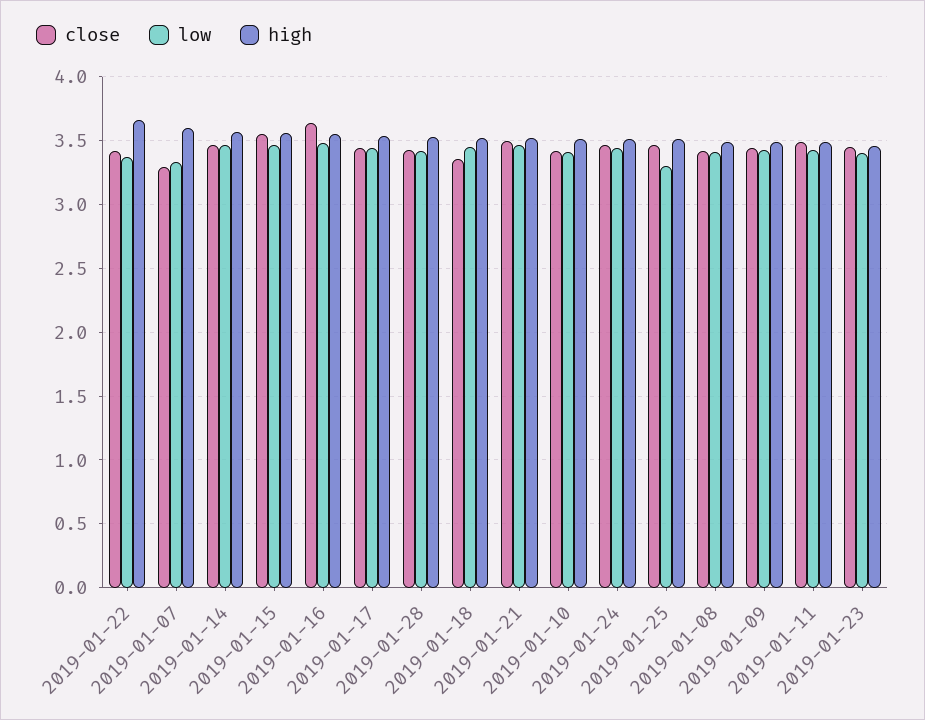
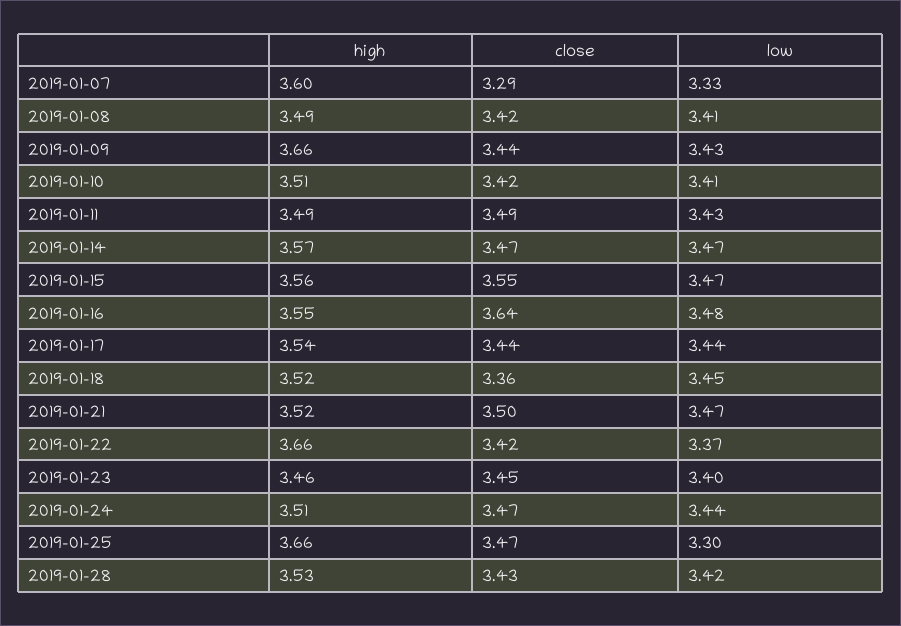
  {
    "close": {
      "2019-01-22": 3.42,
      "2019-01-07": 3.29,
      "2019-01-14": 3.47,
      "2019-01-15": 3.55,
      "2019-01-16": 3.64,
      "2019-01-17": 3.44,
      "2019-01-28": 3.43,
      "2019-01-18": 3.36,
      "2019-01-21": 3.5,
      "2019-01-10": 3.42,
      "2019-01-24": 3.47,
      "2019-01-25": 3.47,
      "2019-01-08": 3.42,
      "2019-01-09": 3.44,
      "2019-01-11": 3.49,
      "2019-01-23": 3.45
    },
    "low": {
      "2019-01-22": 3.37,
      "2019-01-07": 3.33,
      "2019-01-14": 3.47,
      "2019-01-15": 3.47,
      "2019-01-16": 3.48,
      "2019-01-17": 3.44,
      "2019-01-28": 3.42,
      "2019-01-18": 3.45,
      "2019-01-21": 3.47,
      "2019-01-10": 3.41,
      "2019-01-24": 3.44,
      "2019-01-25": 3.3,
      "2019-01-08": 3.41,
      "2019-01-09": 3.43,
      "2019-01-11": 3.43,
      "2019-01-23": 3.4
    },
    "high": {
      "2019-01-22": 3.66,
      "2019-01-07": 3.6,
      "2019-01-14": 3.57,
      "2019-01-15": 3.56,
      "2019-01-16": 3.55,
      "2019-01-17": 3.54,
      "2019-01-28": 3.53,
      "2019-01-18": 3.52,
      "2019-01-21": 3.52,
      "2019-01-10": 3.51,
      "2019-01-24": 3.51,
-     "2019-01-25": 3.5,
+     "2019-01-25": 3.66,
      "2019-01-08": 3.49,
-     "2019-01-09": 3.5,
+     "2019-01-09": 3.66,
      "2019-01-11": 3.49,
      "2019-01-23": 3.46
    }
  }

